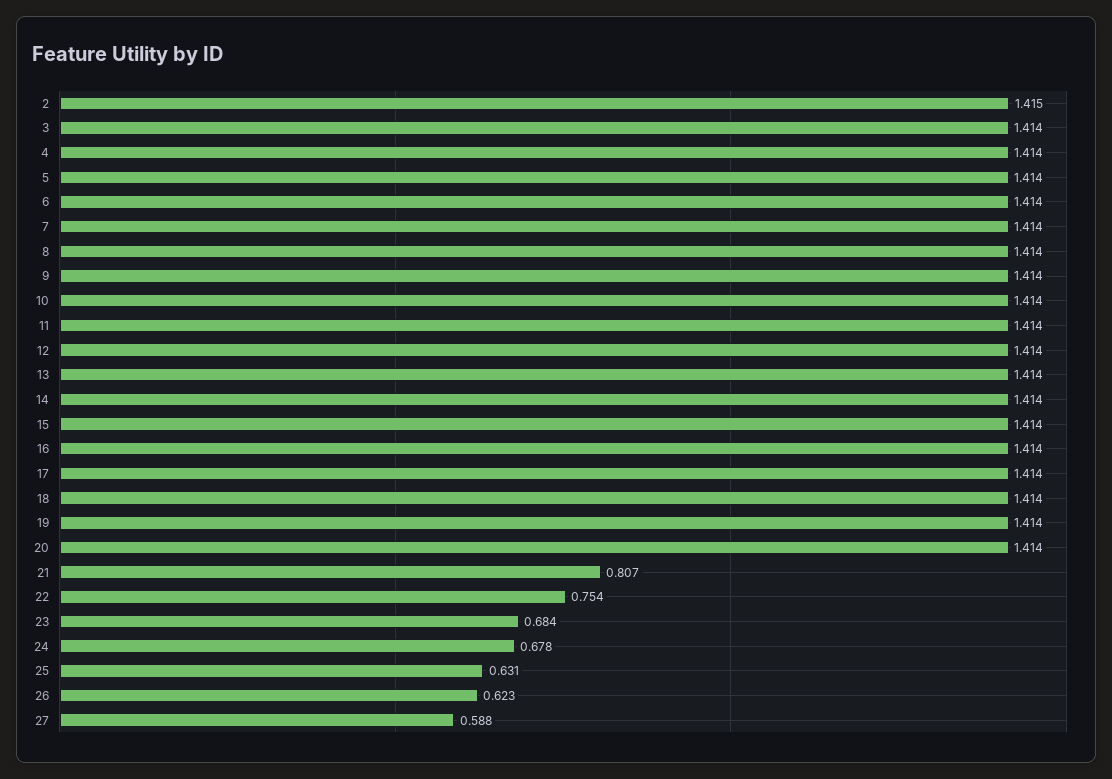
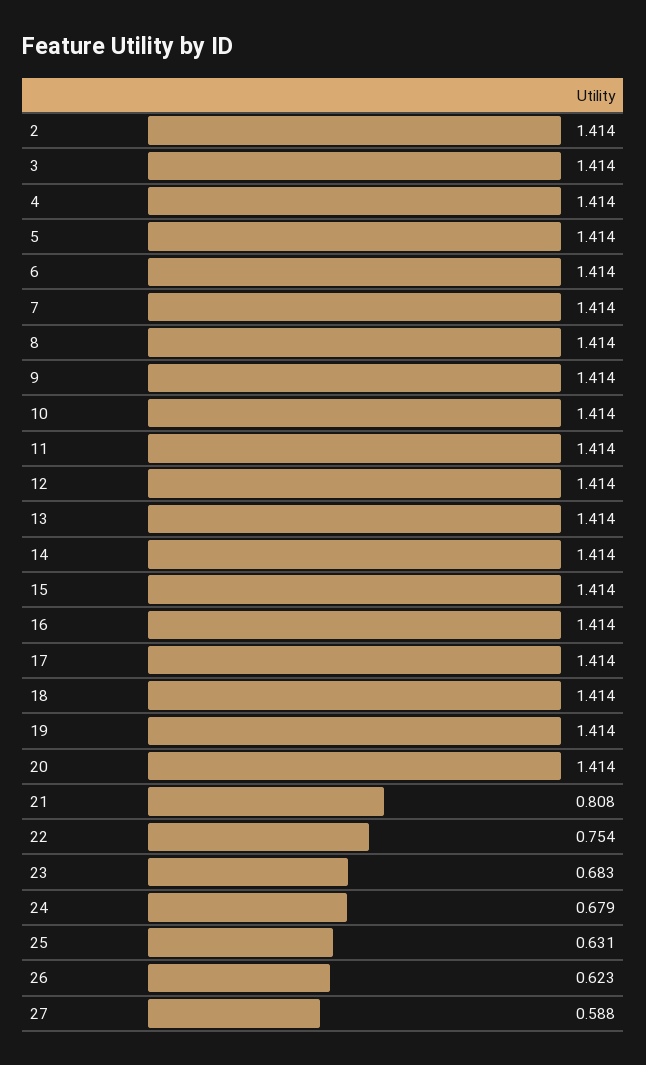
  {
-   "2": 1.415,
+   "2": 1.414,
    "3": 1.414,
    "4": 1.414,
    "5": 1.414,
    "6": 1.414,
    "7": 1.414,
    "8": 1.414,
    "9": 1.414,
    "10": 1.414,
    "11": 1.414,
    "12": 1.414,
    "13": 1.414,
    "14": 1.414,
    "15": 1.414,
    "16": 1.414,
    "17": 1.414,
    "18": 1.414,
    "19": 1.414,
    "20": 1.414,
-   "21": 0.807,
+   "21": 0.808,
    "22": 0.754,
-   "23": 0.684,
+   "23": 0.683,
-   "24": 0.678,
+   "24": 0.679,
    "25": 0.631,
    "26": 0.623,
    "27": 0.588
  }

